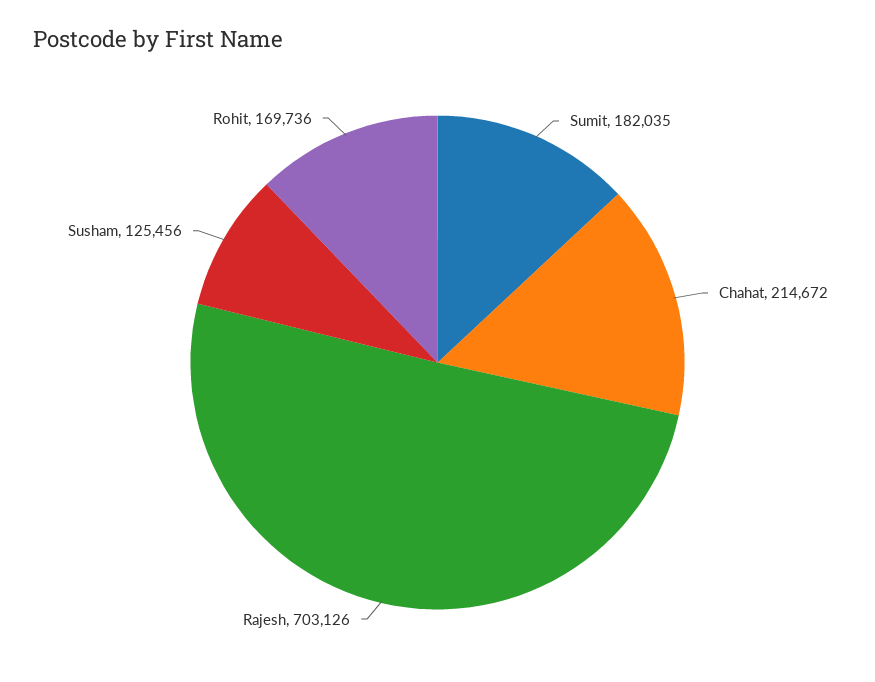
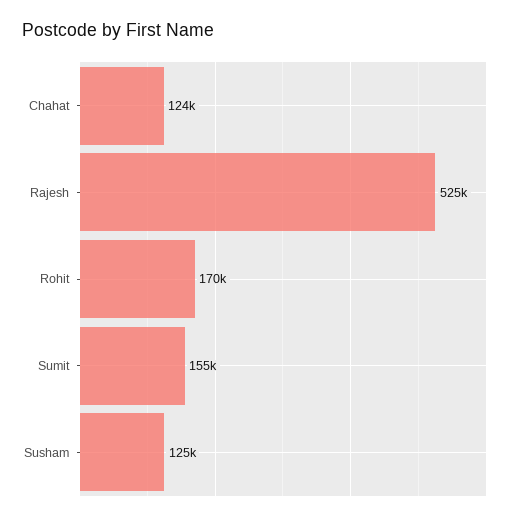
  {
-   "Sumit": 182035,
+   "Sumit": 155000,
-   "Chahat": 214672,
+   "Chahat": 124000,
-   "Rajesh": 703126,
+   "Rajesh": 525000,
    "Susham": 125456,
    "Rohit": 169736
  }

